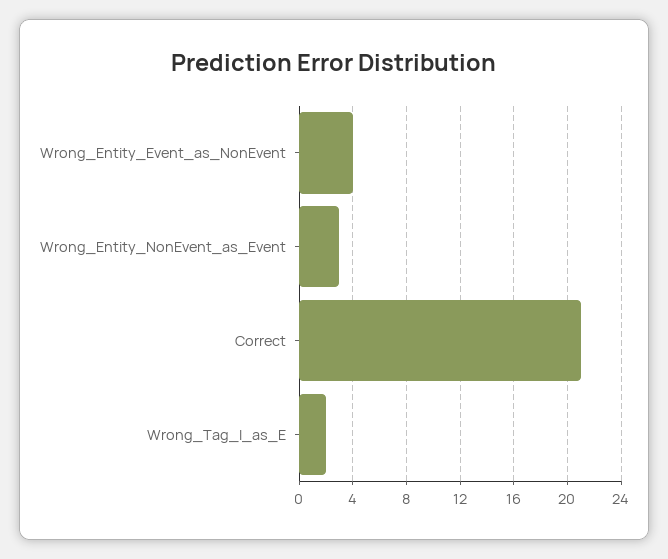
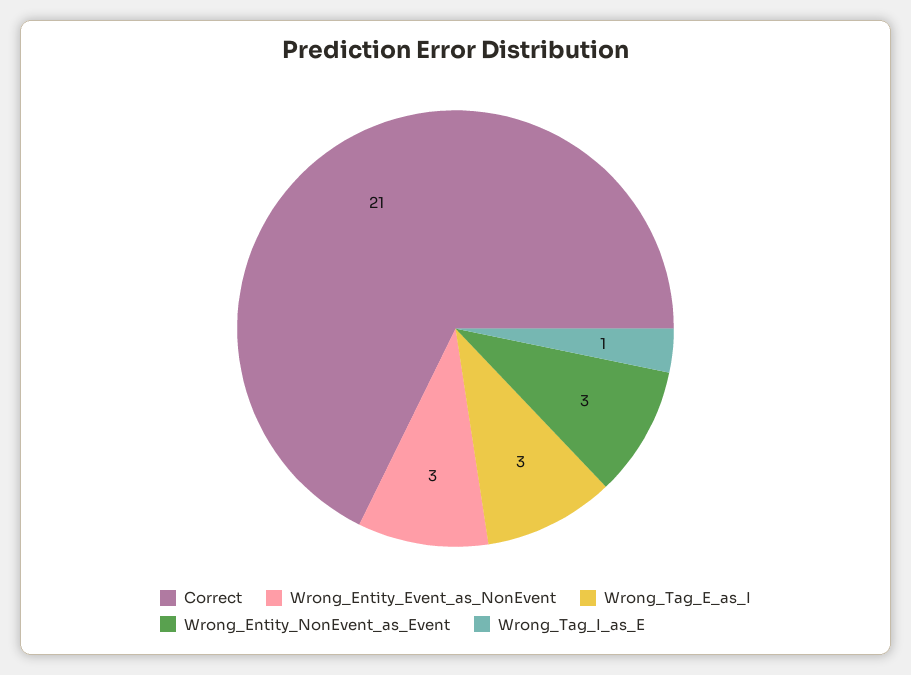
  {
-   "Wrong_Entity_Event_as_NonEvent": 4,
+   "Wrong_Entity_Event_as_NonEvent": 3,
    "Wrong_Entity_NonEvent_as_Event": 3,
    "Correct": 21,
-   "Wrong_Tag_I_as_E": 2
+   "Wrong_Tag_I_as_E": 1,
+   "Wrong_Tag_E_as_I": 3
  }

